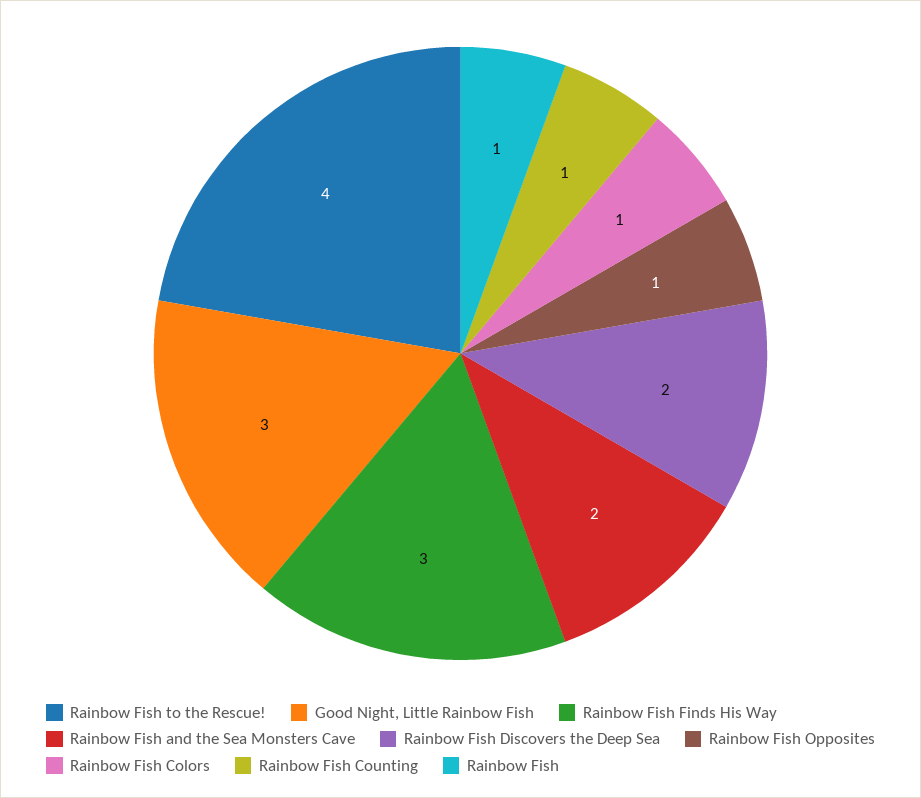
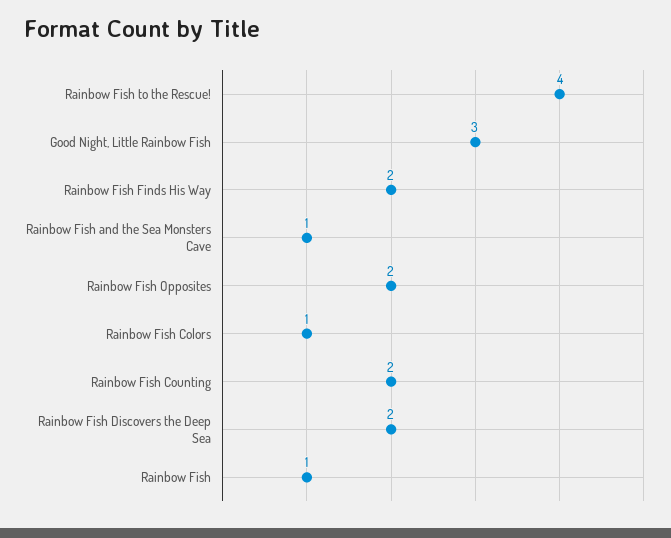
  {
    "Rainbow Fish to the Rescue!": 4,
    "Good Night, Little Rainbow Fish": 3,
-   "Rainbow Fish Finds His Way": 3,
+   "Rainbow Fish Finds His Way": 2,
-   "Rainbow Fish and the Sea Monsters Cave": 2,
+   "Rainbow Fish and the Sea Monsters Cave": 1,
    "Rainbow Fish Discovers the Deep Sea": 2,
-   "Rainbow Fish Opposites": 1,
+   "Rainbow Fish Opposites": 2,
    "Rainbow Fish Colors": 1,
-   "Rainbow Fish Counting": 1,
+   "Rainbow Fish Counting": 2,
    "Rainbow Fish": 1
  }

